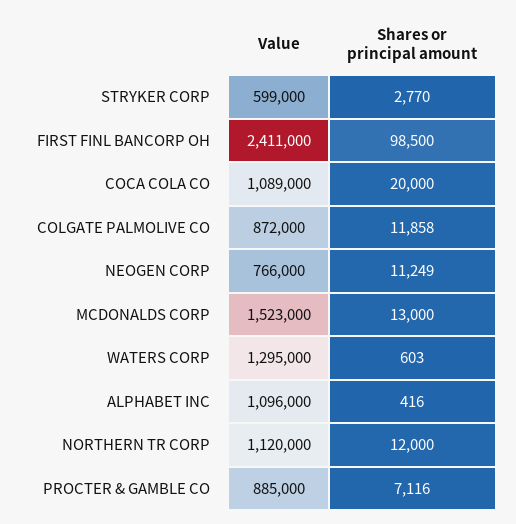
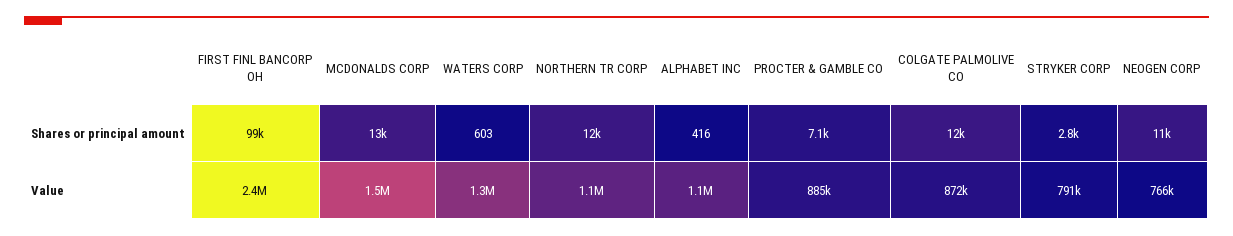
  {
    "Value": {
-     "STRYKER CORP": 599000,
+     "STRYKER CORP": 791000,
      "FIRST FINL BANCORP OH": 2411000,
-     "COCA COLA CO": 1089000,
      "COLGATE PALMOLIVE CO": 872000,
      "NEOGEN CORP": 766000,
      "MCDONALDS CORP": 1523000,
      "WATERS CORP": 1295000,
      "ALPHABET INC": 1096000,
      "NORTHERN TR CORP": 1120000,
      "PROCTER & GAMBLE CO": 885000
    },
    "Shares or principal amount": {
      "STRYKER CORP": 2770,
      "FIRST FINL BANCORP OH": 98500,
-     "COCA COLA CO": 20000,
      "COLGATE PALMOLIVE CO": 11858,
      "NEOGEN CORP": 11249,
      "MCDONALDS CORP": 13000,
      "WATERS CORP": 603,
      "ALPHABET INC": 416,
      "NORTHERN TR CORP": 12000,
      "PROCTER & GAMBLE CO": 7116
    }
  }

